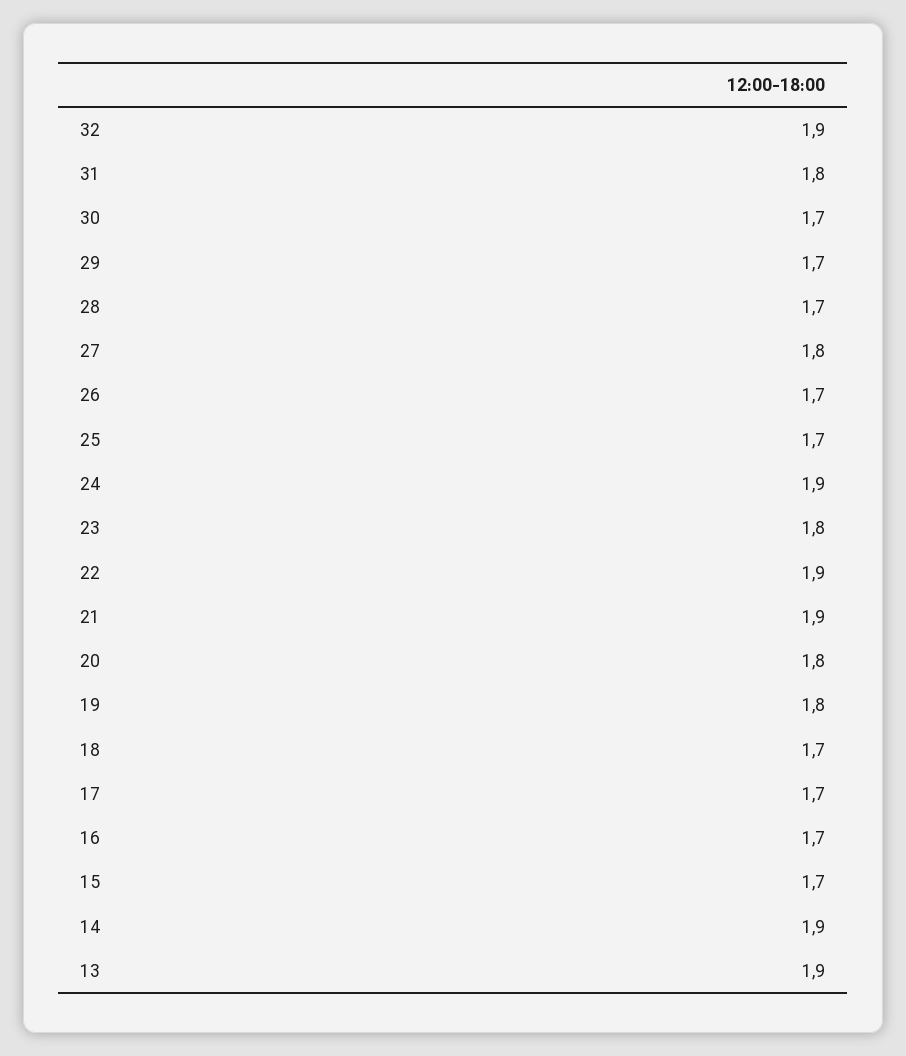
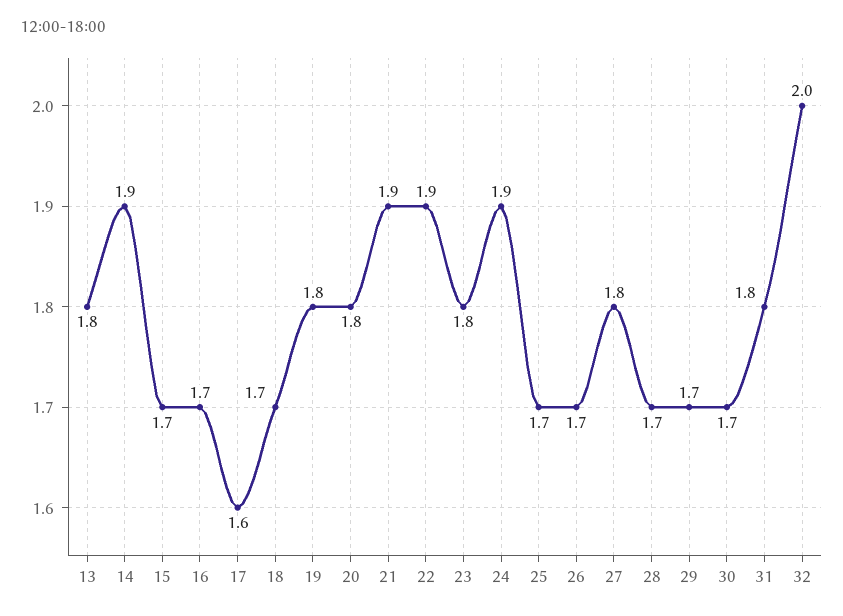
  {
-   "32": 1.9,
+   "32": 2,
    "31": 1.8,
    "30": 1.7,
    "29": 1.7,
    "28": 1.7,
    "27": 1.8,
    "26": 1.7,
    "25": 1.7,
    "24": 1.9,
    "23": 1.8,
    "22": 1.9,
    "21": 1.9,
    "20": 1.8,
    "19": 1.8,
    "18": 1.7,
-   "17": 1.7,
+   "17": 1.6,
    "16": 1.7,
    "15": 1.7,
    "14": 1.9,
-   "13": 1.9
+   "13": 1.8
  }

